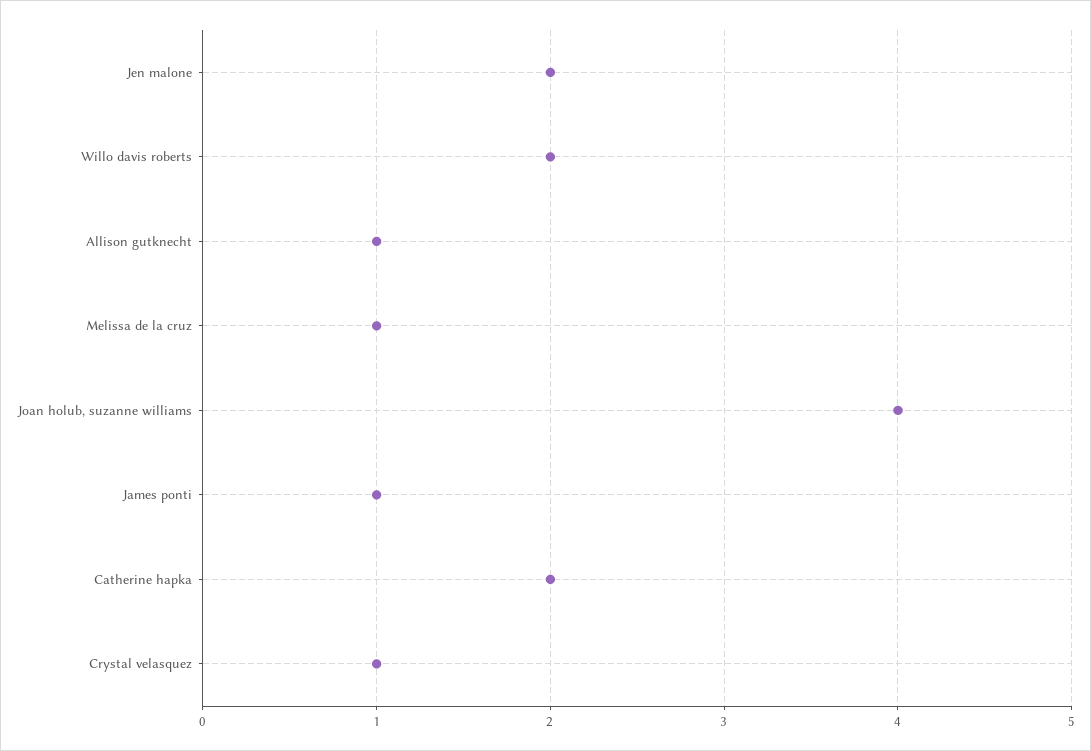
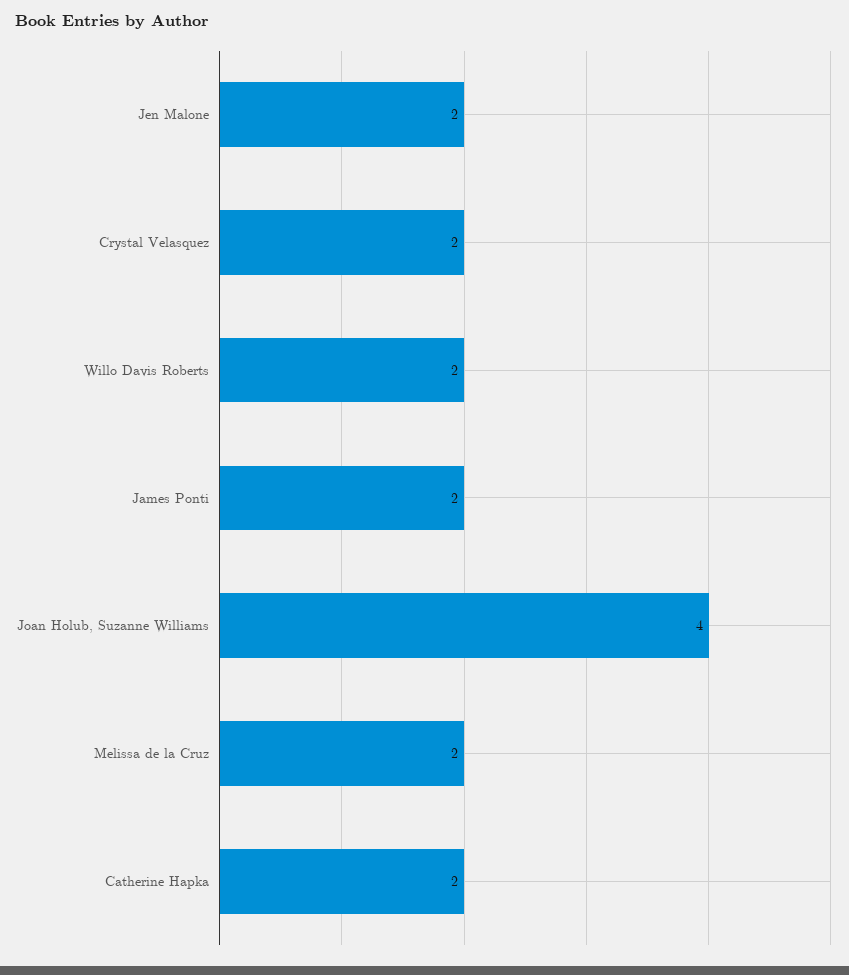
  {
    "Jen malone": 2,
    "Willo davis roberts": 2,
-   "Allison gutknecht": 1,
-   "Melissa de la cruz": 1,
+   "Melissa de la cruz": 2,
    "Joan holub, suzanne williams": 4,
-   "James ponti": 1,
+   "James ponti": 2,
    "Catherine hapka": 2,
-   "Crystal velasquez": 1
+   "Crystal velasquez": 2
  }

